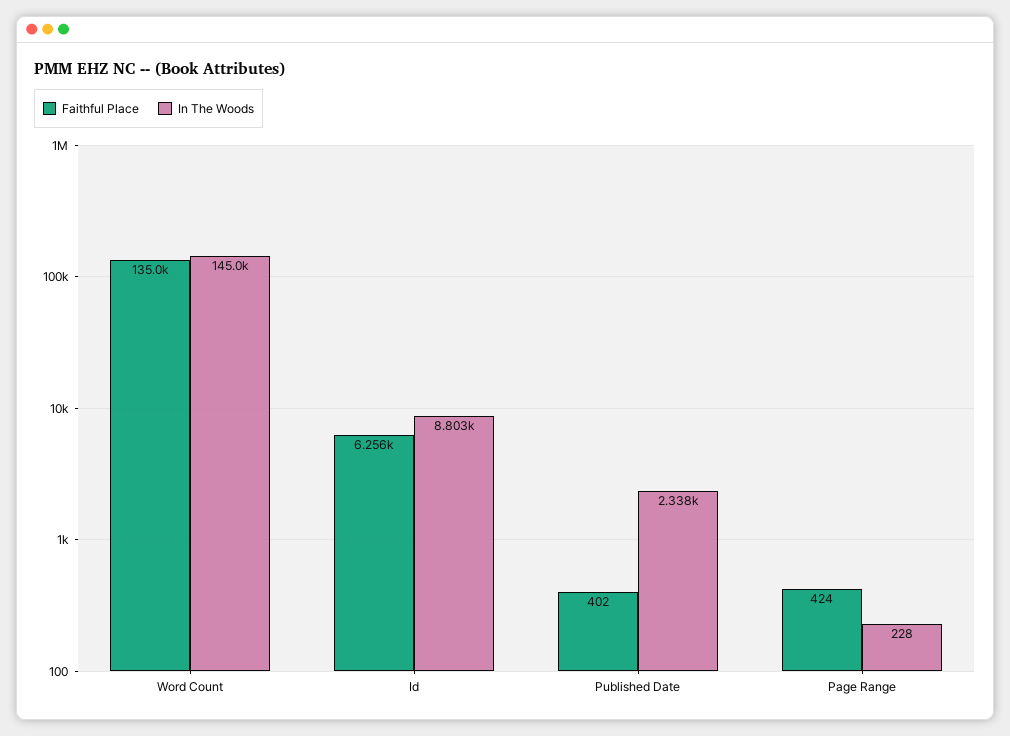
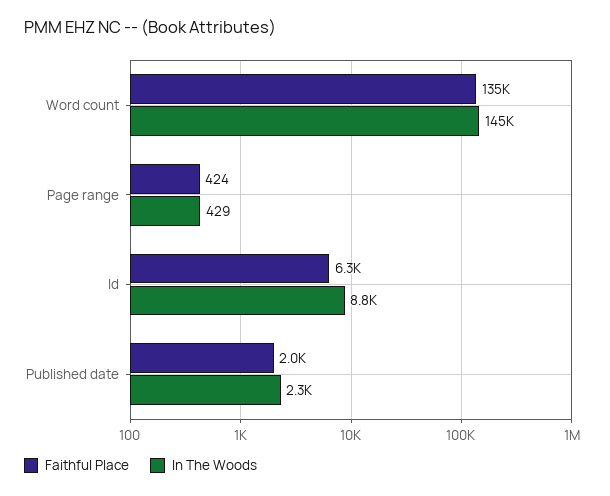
  {
    "Faithful Place": {
      "Word Count": 135000,
      "Id": 6256,
-     "Published Date": 402,
+     "Published Date": 2000,
      "Page Range": 424
    },
    "In The Woods": {
      "Word Count": 145000,
      "Id": 8803,
      "Published Date": 2338,
-     "Page Range": 228
+     "Page Range": 429
    }
  }

